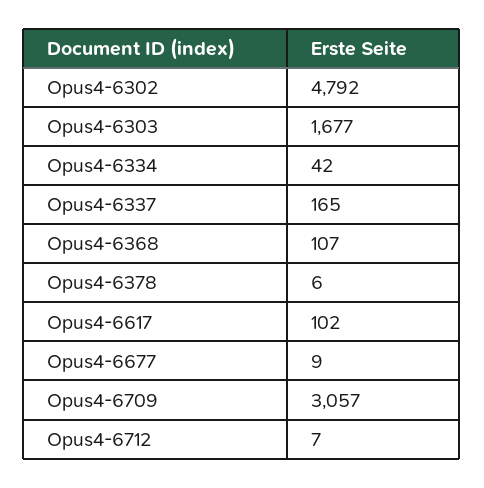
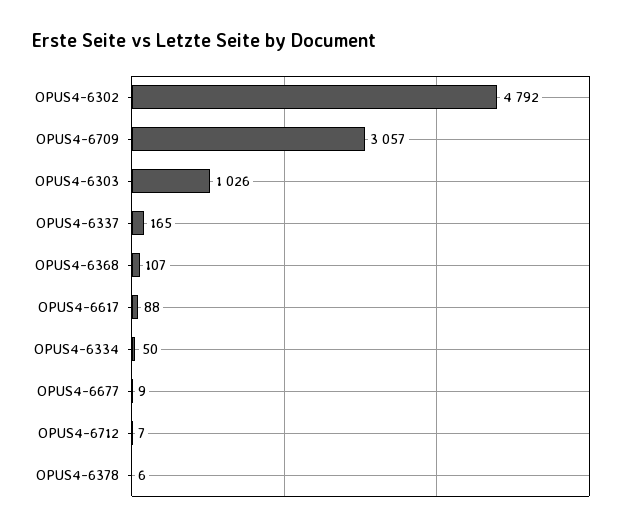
  {
    "Opus4-6302": 4792,
-   "Opus4-6303": 1677,
+   "Opus4-6303": 1026,
-   "Opus4-6334": 42,
+   "Opus4-6334": 50,
    "Opus4-6337": 165,
    "Opus4-6368": 107,
    "Opus4-6378": 6,
-   "Opus4-6617": 102,
+   "Opus4-6617": 88,
    "Opus4-6677": 9,
    "Opus4-6709": 3057,
    "Opus4-6712": 7
  }

